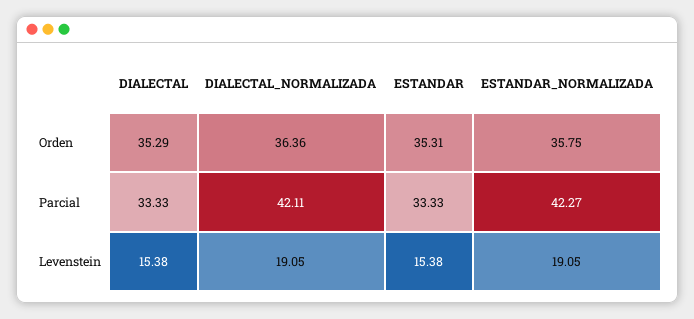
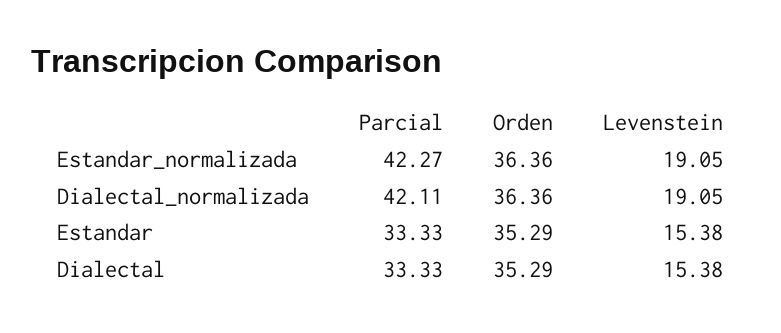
  {
    "DIALECTAL": {
      "Orden": 35.29,
      "Parcial": 33.33,
      "Levenstein": 15.38
    },
    "DIALECTAL_NORMALIZADA": {
      "Orden": 36.36,
      "Parcial": 42.11,
      "Levenstein": 19.05
    },
    "ESTANDAR": {
-     "Orden": 35.31,
+     "Orden": 35.29,
      "Parcial": 33.33,
      "Levenstein": 15.38
    },
    "ESTANDAR_NORMALIZADA": {
-     "Orden": 35.75,
+     "Orden": 36.36,
      "Parcial": 42.27,
      "Levenstein": 19.05
    }
  }

